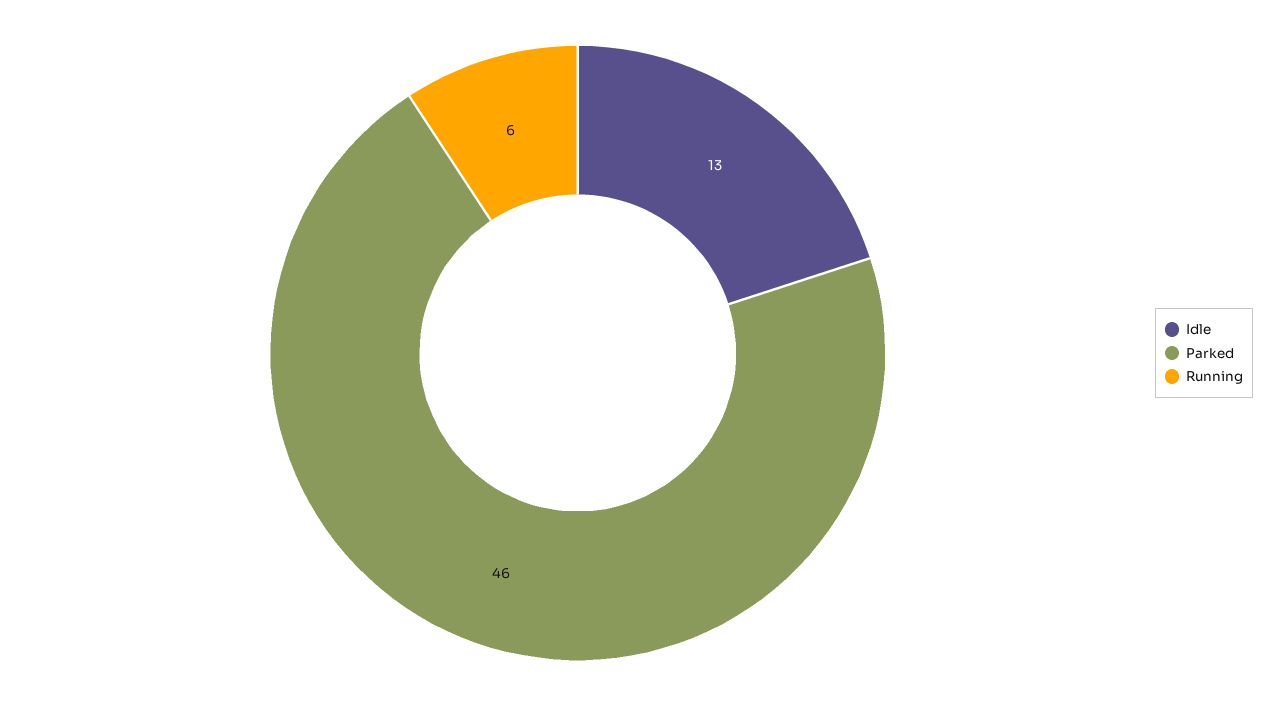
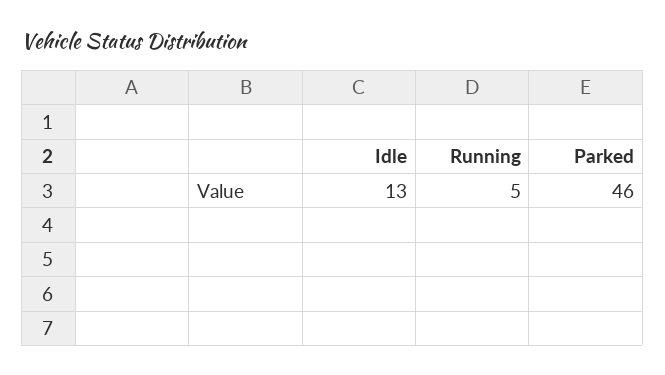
  {
    "Idle": 13,
    "Parked": 46,
-   "Running": 6
+   "Running": 5
  }

